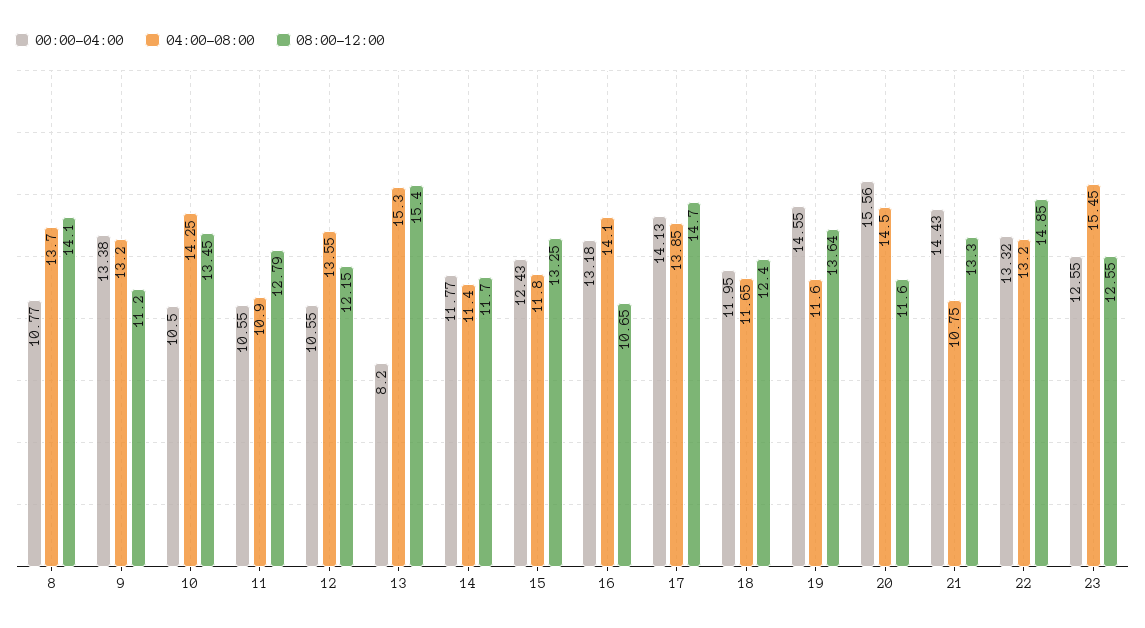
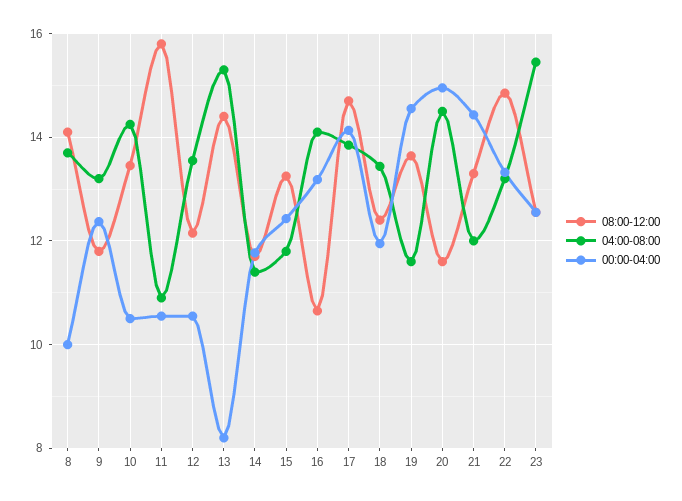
  {
    "00:00-04:00": {
-     "8": 10.77,
+     "8": 10,
-     "9": 13.38,
+     "9": 12.4,
      "10": 10.5,
      "11": 10.55,
      "12": 10.55,
      "13": 8.2,
      "14": 11.77,
      "15": 12.43,
      "16": 13.18,
      "17": 14.13,
      "18": 11.95,
      "19": 14.55,
-     "20": 15.56,
+     "20": 15,
      "21": 14.43,
      "22": 13.32,
      "23": 12.55
    },
    "04:00-08:00": {
      "8": 13.7,
      "9": 13.2,
      "10": 14.25,
      "11": 10.9,
      "12": 13.55,
      "13": 15.3,
      "14": 11.4,
      "15": 11.8,
      "16": 14.1,
      "17": 13.85,
-     "18": 11.65,
+     "18": 13.4,
      "19": 11.6,
      "20": 14.5,
-     "21": 10.75,
+     "21": 12,
      "22": 13.2,
      "23": 15.45
    },
    "08:00-12:00": {
      "8": 14.1,
-     "9": 11.2,
+     "9": 11.8,
      "10": 13.45,
-     "11": 12.79,
+     "11": 15.8,
      "12": 12.15,
-     "13": 15.4,
+     "13": 14.4,
      "14": 11.7,
      "15": 13.25,
      "16": 10.65,
      "17": 14.7,
      "18": 12.4,
      "19": 13.64,
      "20": 11.6,
      "21": 13.3,
      "22": 14.85,
      "23": 12.55
    }
  }

